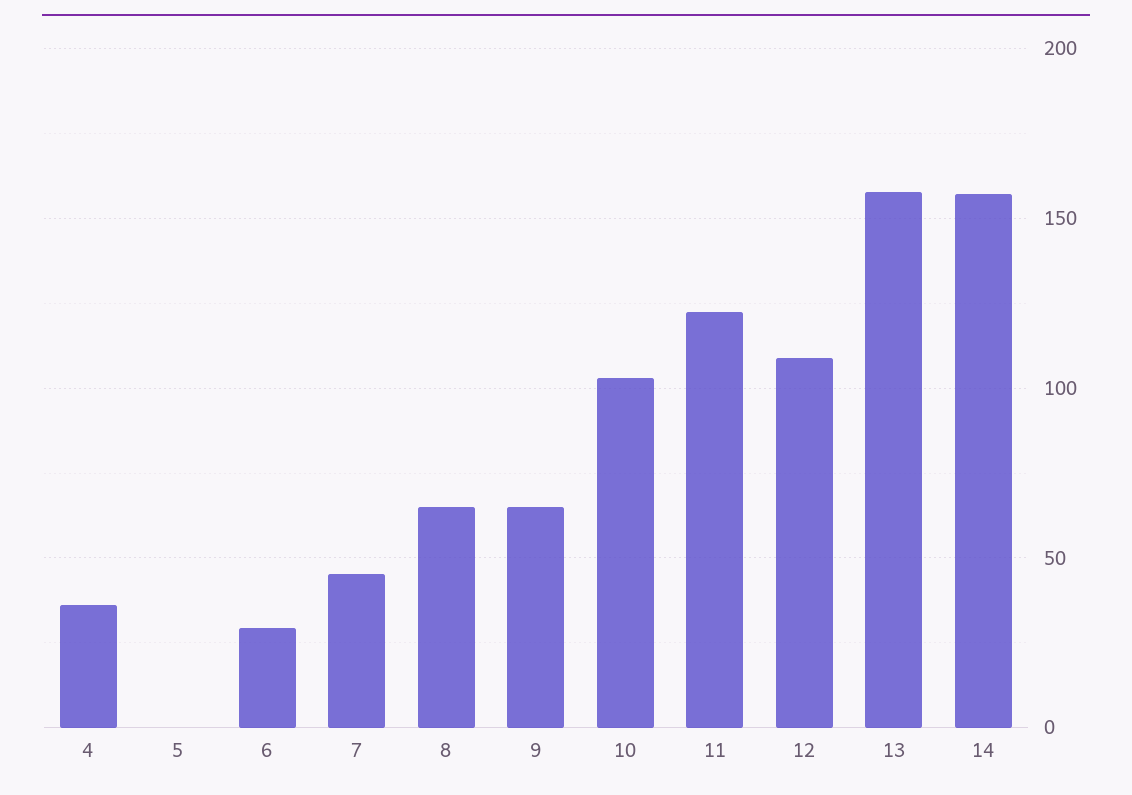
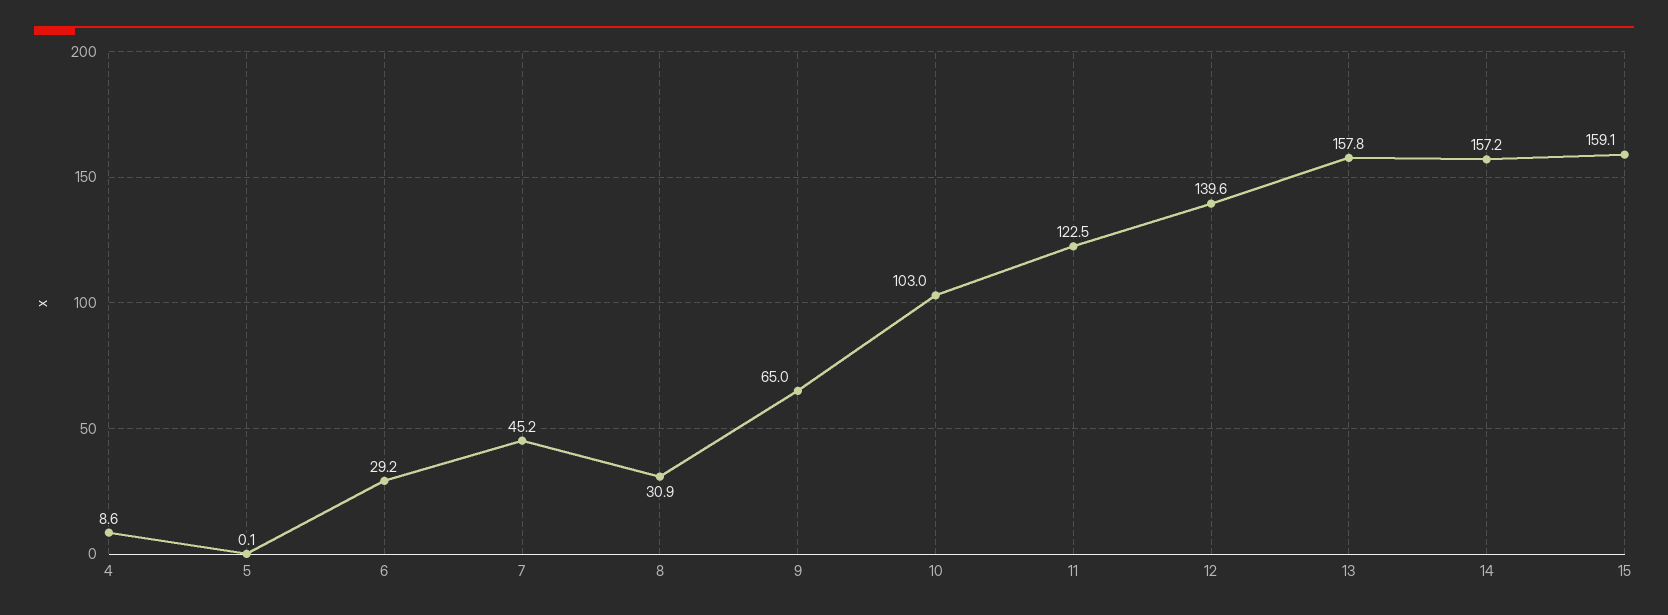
  {
-   "4": 35,
+   "4": 8.6,
    "5": 0.1,
    "6": 29.2,
    "7": 45.2,
-   "8": 65,
+   "8": 30.9,
    "9": 65,
    "10": 103,
    "11": 122.5,
-   "12": 110,
+   "12": 139.6,
    "13": 157.8,
-   "14": 157.2
+   "14": 157.2,
+   "15": 159.1
  }

